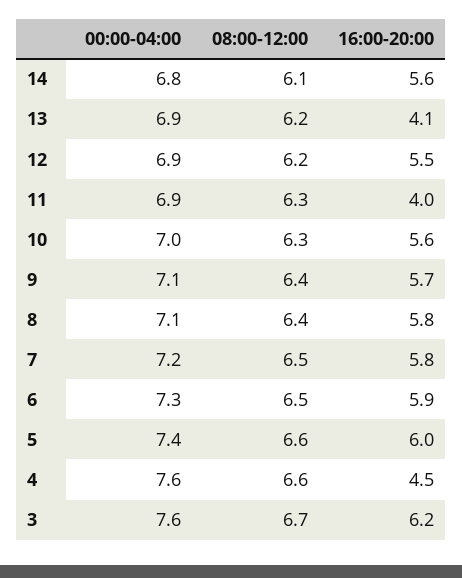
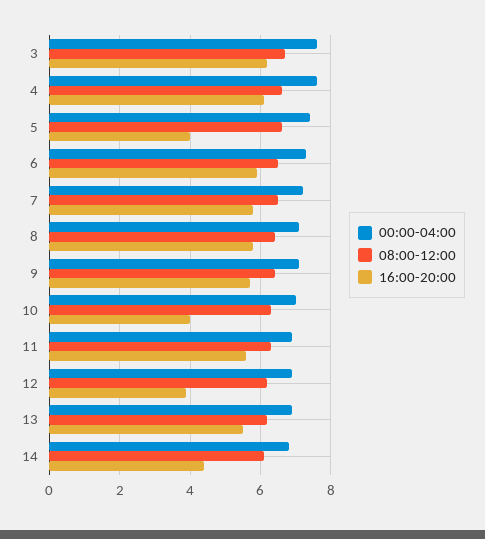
  {
    "00:00-04:00": {
      "14": 6.8,
      "13": 6.9,
      "12": 6.9,
      "11": 6.9,
      "10": 7,
      "9": 7.1,
      "8": 7.1,
      "7": 7.2,
      "6": 7.3,
      "5": 7.4,
      "4": 7.6,
      "3": 7.6
    },
    "08:00-12:00": {
      "14": 6.1,
      "13": 6.2,
      "12": 6.2,
      "11": 6.3,
      "10": 6.3,
      "9": 6.4,
      "8": 6.4,
      "7": 6.5,
      "6": 6.5,
      "5": 6.6,
      "4": 6.6,
      "3": 6.7
    },
    "16:00-20:00": {
-     "14": 5.6,
+     "14": 4.5,
-     "13": 4.1,
+     "13": 5.5,
-     "12": 5.5,
+     "12": 4,
-     "11": 4,
+     "11": 5.5,
-     "10": 5.6,
+     "10": 4,
      "9": 5.7,
      "8": 5.8,
      "7": 5.8,
      "6": 5.9,
-     "5": 6,
+     "5": 4,
-     "4": 4.5,
+     "4": 6,
      "3": 6.2
    }
  }

